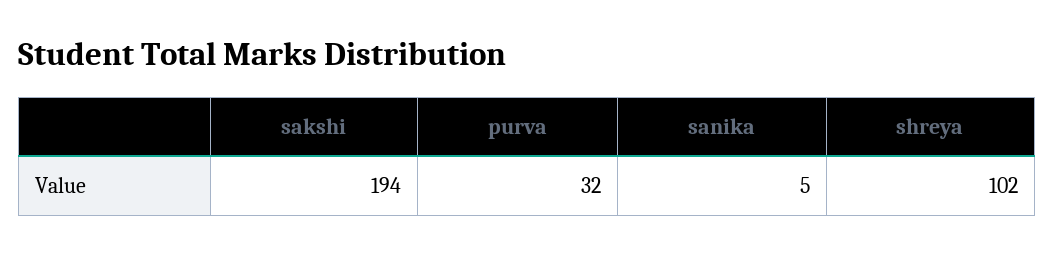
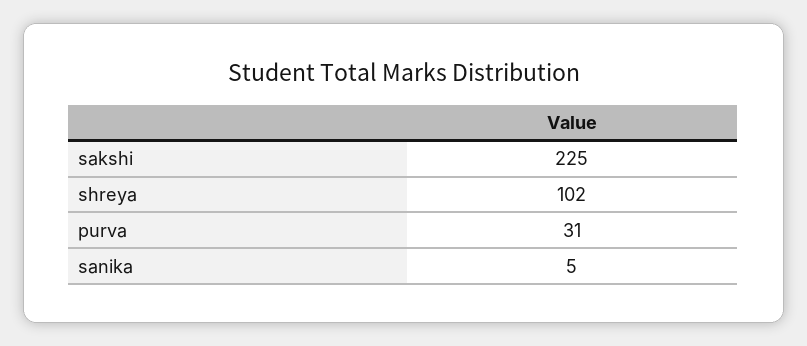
  {
-   "sakshi": 194,
+   "sakshi": 225,
-   "purva": 32,
+   "purva": 31,
    "sanika": 5,
    "shreya": 102
  }

